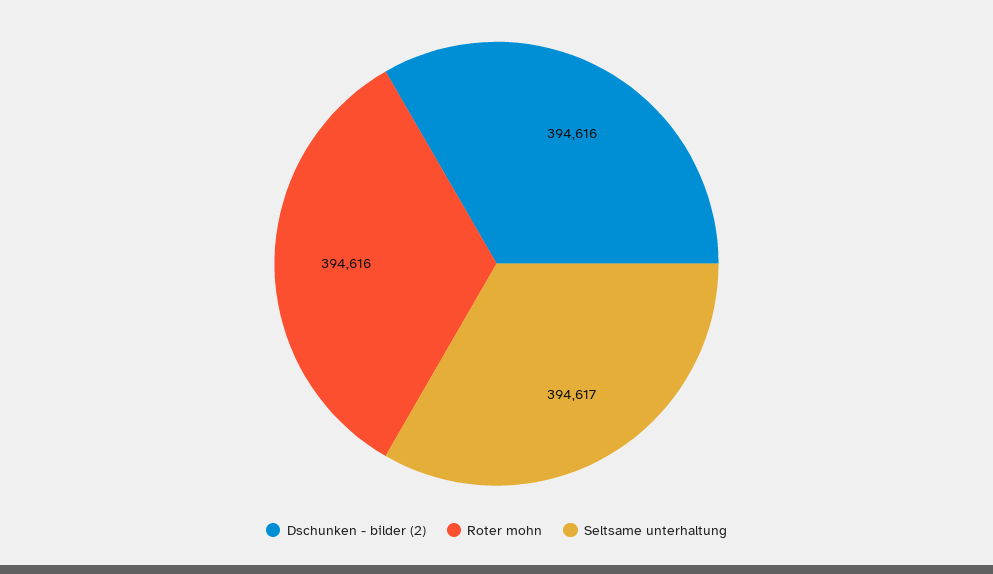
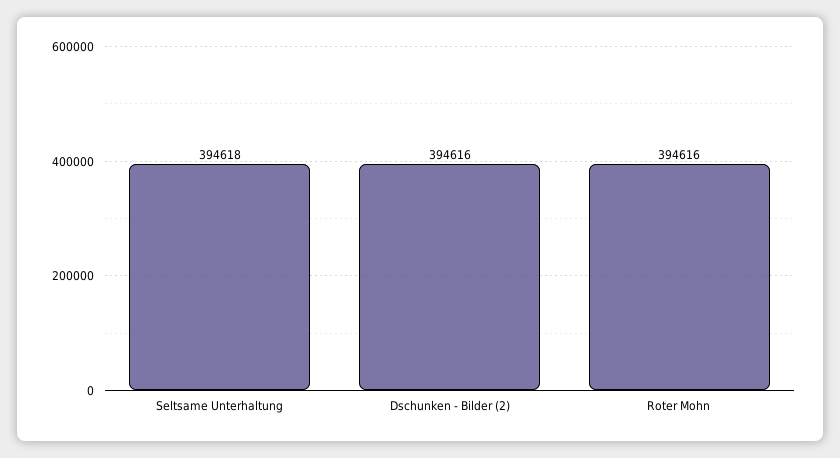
  {
    "Dschunken - bilder (2)": 394616,
    "Roter mohn": 394616,
-   "Seltsame unterhaltung": 394617
+   "Seltsame unterhaltung": 394618
  }

